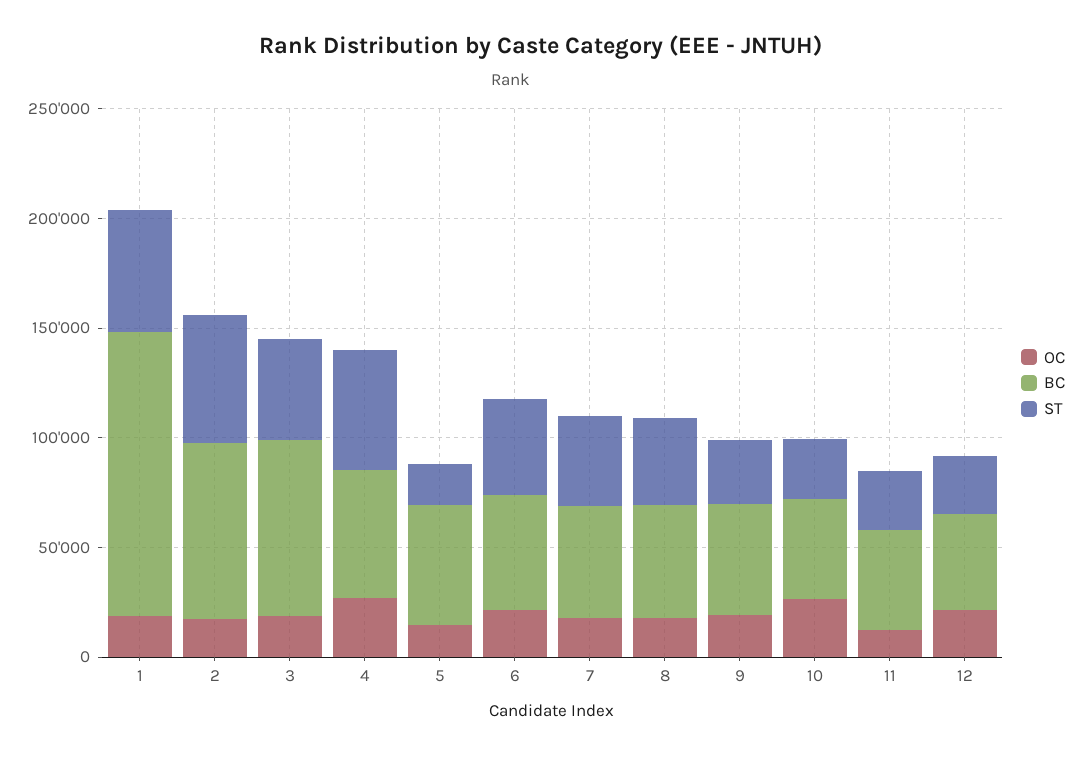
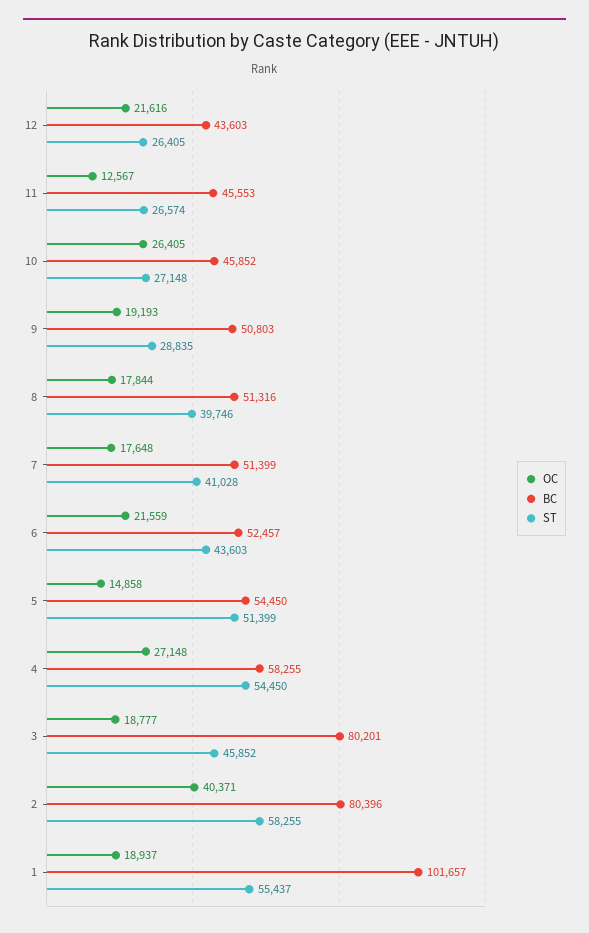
  {
    "OC": {
      "1": 18937,
-     "2": 20000,
+     "2": 40371,
      "3": 18777,
      "4": 27148,
      "5": 14858,
      "6": 21559,
      "7": 17648,
      "8": 17844,
      "9": 19193,
      "10": 26405,
      "11": 12567,
      "12": 21616
    },
    "BC": {
-     "1": 130000,
+     "1": 101657,
      "2": 80396,
      "3": 80201,
      "4": 58255,
      "5": 54450,
      "6": 52457,
      "7": 51399,
      "8": 51316,
      "9": 50803,
      "10": 45852,
      "11": 45553,
      "12": 43603
    },
    "ST": {
      "1": 55437,
      "2": 58255,
      "3": 45852,
      "4": 54450,
-     "5": 20000,
+     "5": 51399,
      "6": 43603,
      "7": 41028,
      "8": 39746,
      "9": 28835,
      "10": 27148,
      "11": 26574,
      "12": 26405
    }
  }

